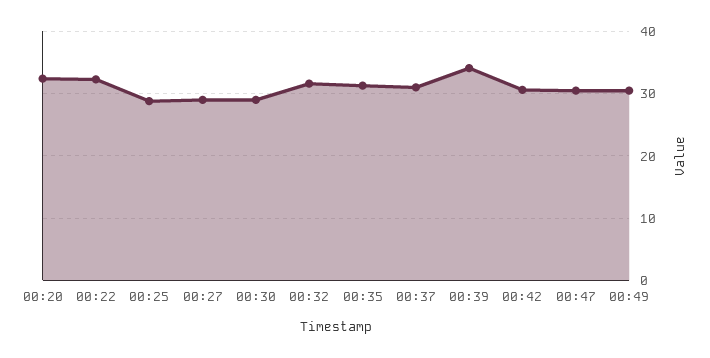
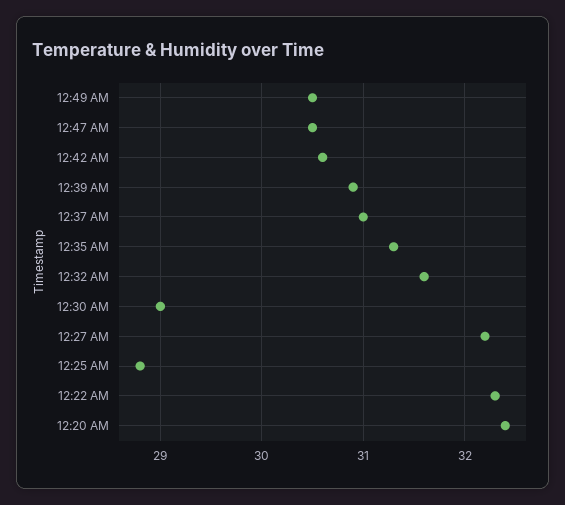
  {
    "00:20": 32.4,
    "00:22": 32.3,
    "00:25": 28.8,
-   "00:27": 29,
+   "00:27": 32.2,
    "00:30": 29,
    "00:32": 31.6,
    "00:35": 31.3,
    "00:37": 31,
-   "00:39": 34,
+   "00:39": 30.9,
    "00:42": 30.6,
    "00:47": 30.5,
    "00:49": 30.5
  }

